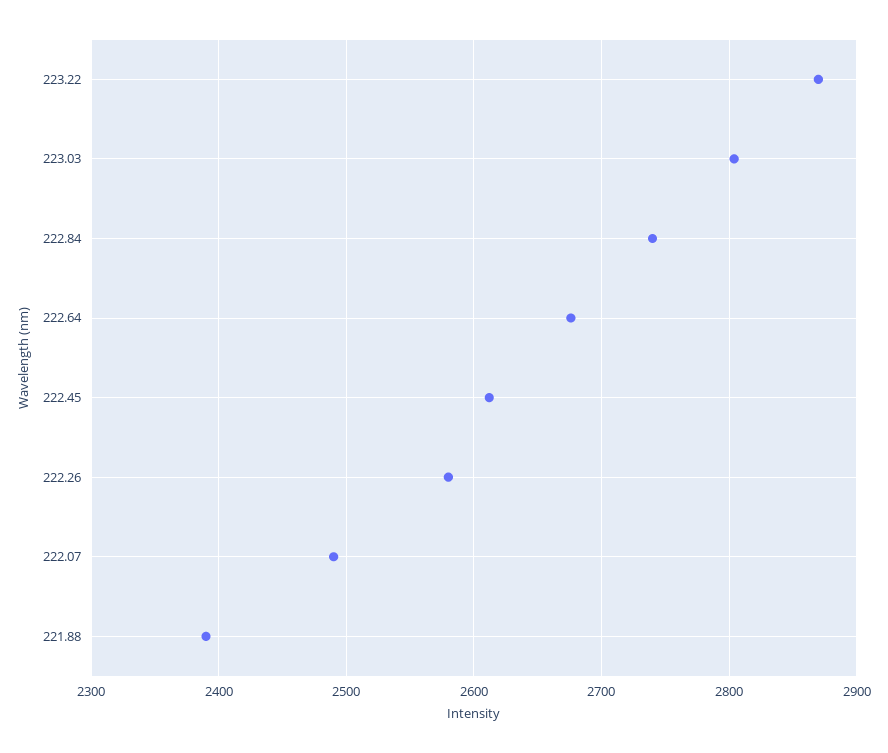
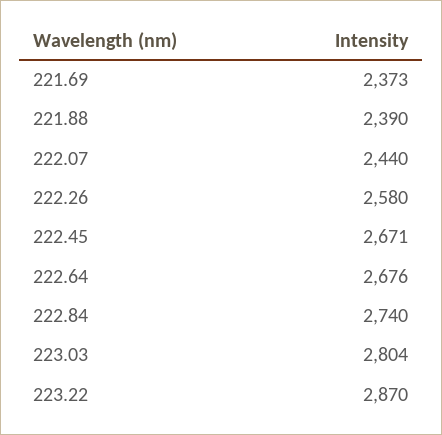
  {
    "223.22": 2870,
    "223.03": 2804,
    "222.84": 2740,
    "222.64": 2676,
-   "222.45": 2610,
+   "222.45": 2671,
    "222.26": 2580,
-   "222.07": 2490,
+   "222.07": 2440,
-   "221.88": 2390
+   "221.88": 2390,
+   "221.69": 2373
  }

